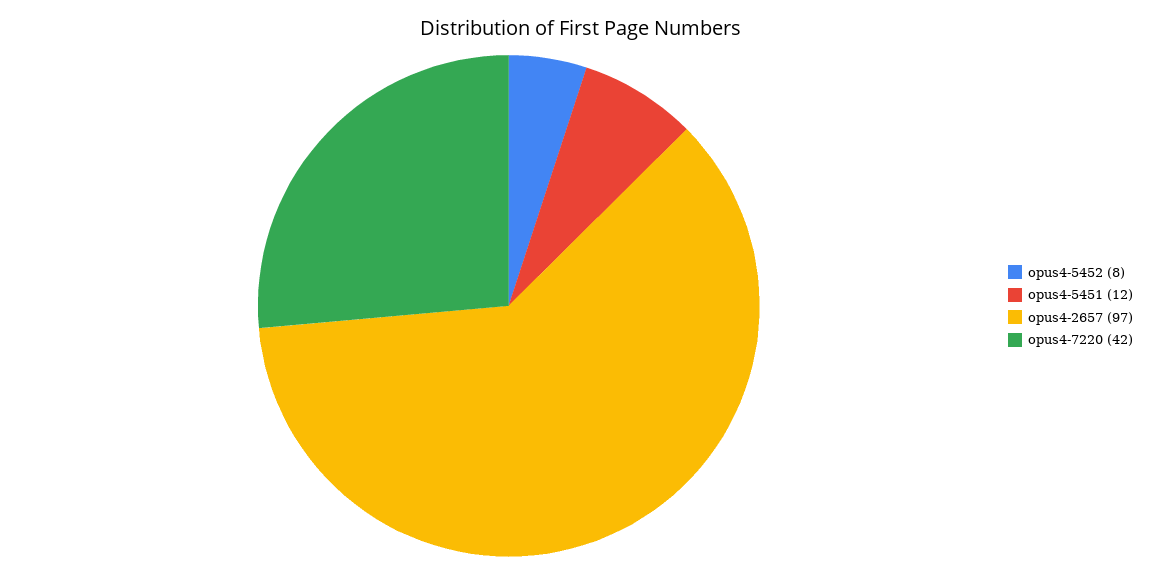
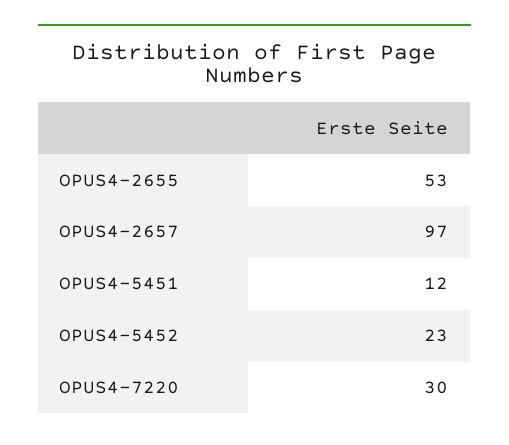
  {
-   "opus4-5452": 8,
+   "opus4-5452": 23,
    "opus4-5451": 12,
    "opus4-2657": 97,
-   "opus4-7220": 42
+   "opus4-7220": 30,
+   "OPUS4-2655": 53
  }

